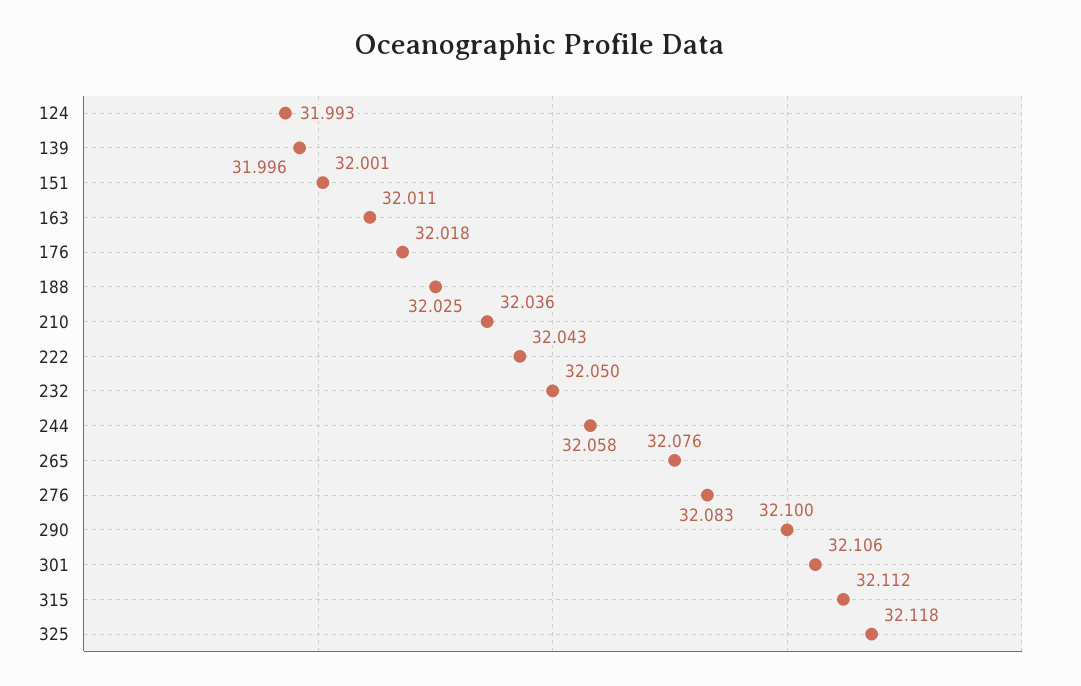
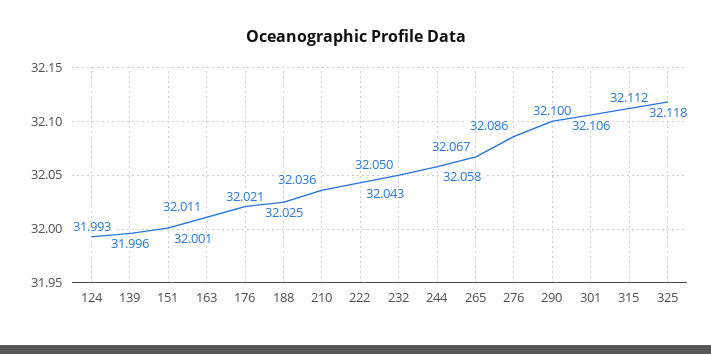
  {
    "124": 31.993,
    "139": 31.996,
    "151": 32.001,
    "163": 32.011,
-   "176": 32.018,
+   "176": 32.021,
    "188": 32.025,
    "210": 32.036,
    "222": 32.043,
    "232": 32.05,
    "244": 32.058,
-   "265": 32.076,
+   "265": 32.067,
-   "276": 32.083,
+   "276": 32.086,
    "290": 32.1,
    "301": 32.106,
    "315": 32.112,
    "325": 32.118
  }

